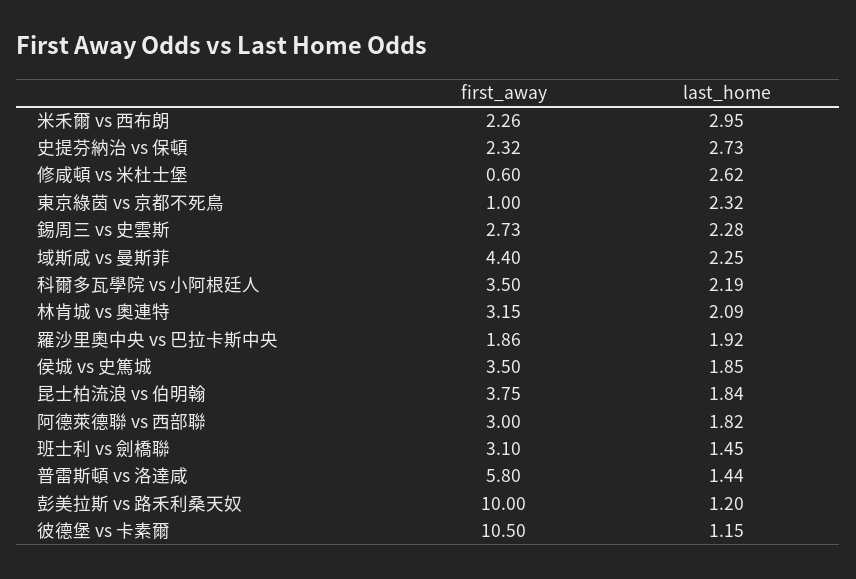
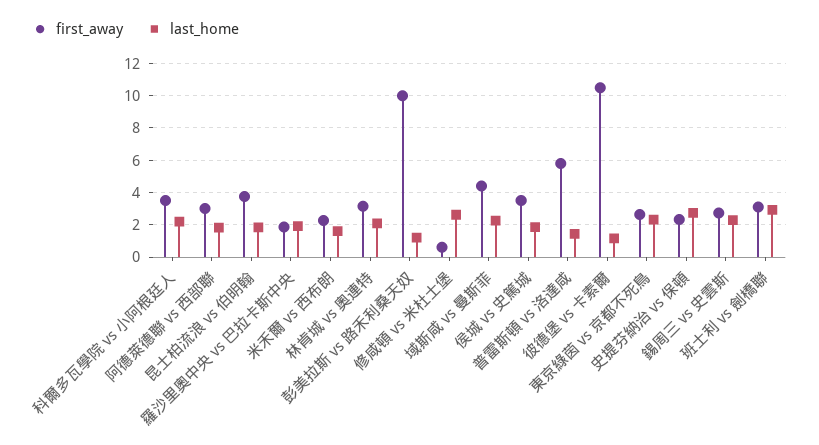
  {
    "first_away": {
      "米禾爾 vs 西布朗": 2.26,
      "史提芬納治 vs 保頓": 2.32,
      "修咸頓 vs 米杜士堡": 0.6,
-     "東京綠茵 vs 京都不死鳥": 1,
+     "東京綠茵 vs 京都不死鳥": 2.5,
      "錫周三 vs 史雲斯": 2.73,
      "域斯咸 vs 曼斯菲": 4.4,
      "科爾多瓦學院 vs 小阿根廷人": 3.5,
      "林肯城 vs 奧連特": 3.15,
      "羅沙里奧中央 vs 巴拉卡斯中央": 1.86,
      "侯城 vs 史篤城": 3.5,
      "昆士柏流浪 vs 伯明翰": 3.75,
      "阿德萊德聯 vs 西部聯": 3,
      "班士利 vs 劍橋聯": 3.1,
      "普雷斯頓 vs 洛達咸": 5.8,
      "彭美拉斯 vs 路禾利桑天奴": 10,
      "彼德堡 vs 卡素爾": 10.5
    },
    "last_home": {
-     "米禾爾 vs 西布朗": 2.95,
+     "米禾爾 vs 西布朗": 1.5,
      "史提芬納治 vs 保頓": 2.73,
      "修咸頓 vs 米杜士堡": 2.62,
      "東京綠茵 vs 京都不死鳥": 2.32,
      "錫周三 vs 史雲斯": 2.28,
      "域斯咸 vs 曼斯菲": 2.25,
      "科爾多瓦學院 vs 小阿根廷人": 2.19,
      "林肯城 vs 奧連特": 2.09,
      "羅沙里奧中央 vs 巴拉卡斯中央": 1.92,
      "侯城 vs 史篤城": 1.85,
      "昆士柏流浪 vs 伯明翰": 1.84,
      "阿德萊德聯 vs 西部聯": 1.82,
-     "班士利 vs 劍橋聯": 1.45,
+     "班士利 vs 劍橋聯": 3,
      "普雷斯頓 vs 洛達咸": 1.44,
      "彭美拉斯 vs 路禾利桑天奴": 1.2,
      "彼德堡 vs 卡素爾": 1.15
    }
  }

